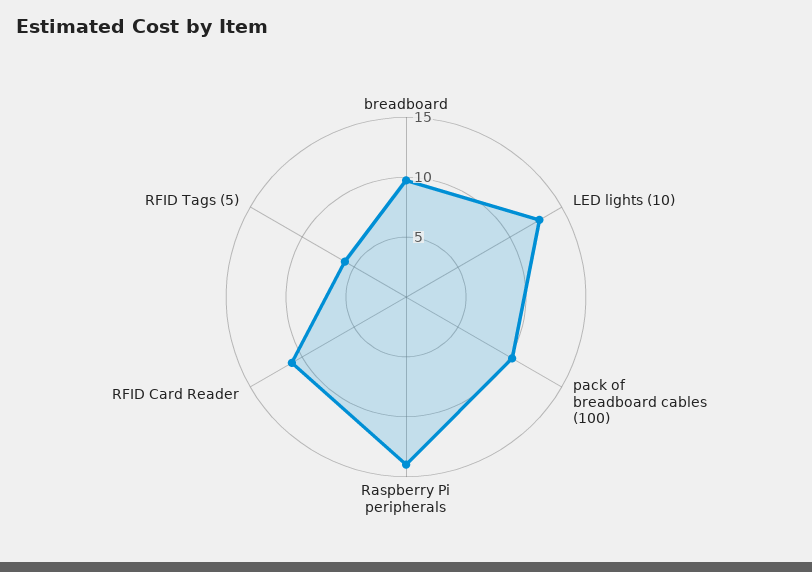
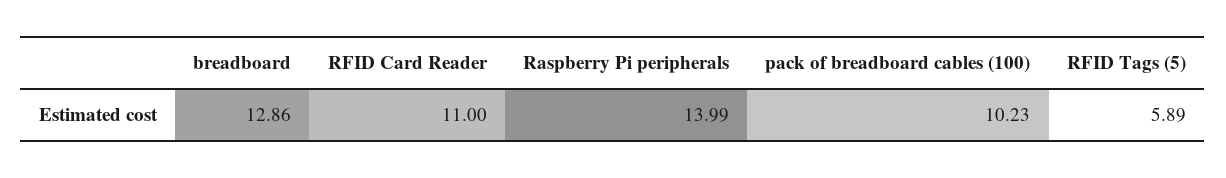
  {
-   "breadboard": 10,
+   "breadboard": 12.86,
-   "LED lights (10)": 13,
    "pack of breadboard cables (100)": 10.23,
    "Raspberry Pi peripherals": 13.99,
    "RFID Card Reader": 11,
    "RFID Tags (5)": 5.89
  }

